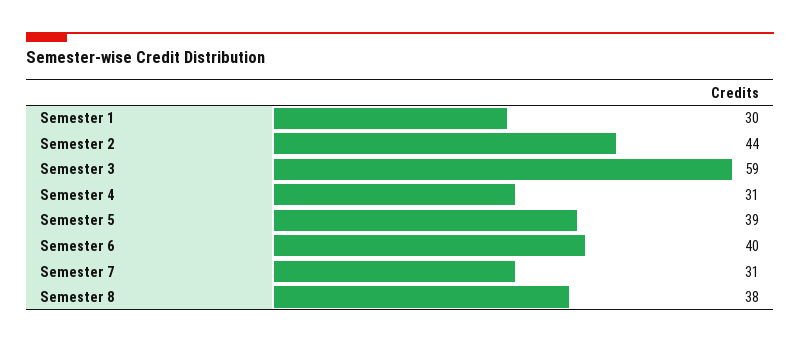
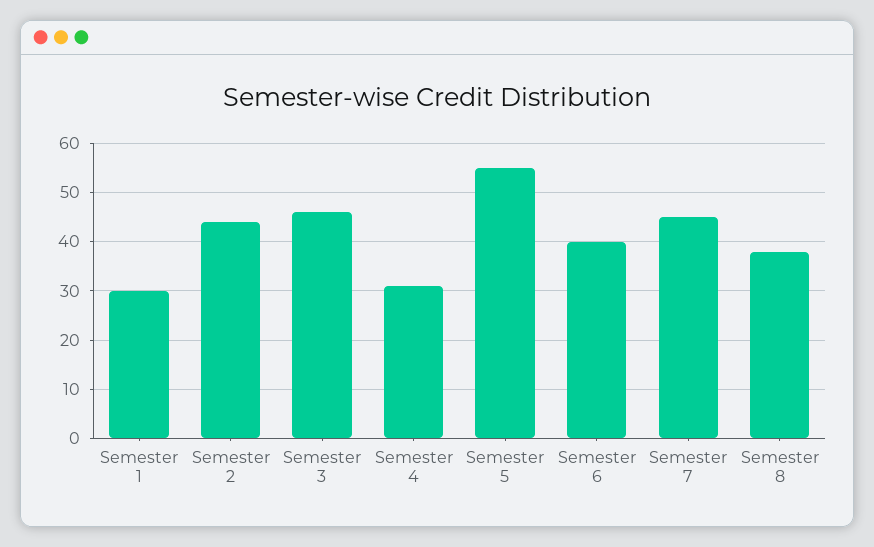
  {
    "Semester 1": 30,
    "Semester 2": 44,
-   "Semester 3": 59,
+   "Semester 3": 45,
    "Semester 4": 31,
-   "Semester 5": 39,
+   "Semester 5": 55,
    "Semester 6": 40,
-   "Semester 7": 31,
+   "Semester 7": 45,
    "Semester 8": 38
  }

